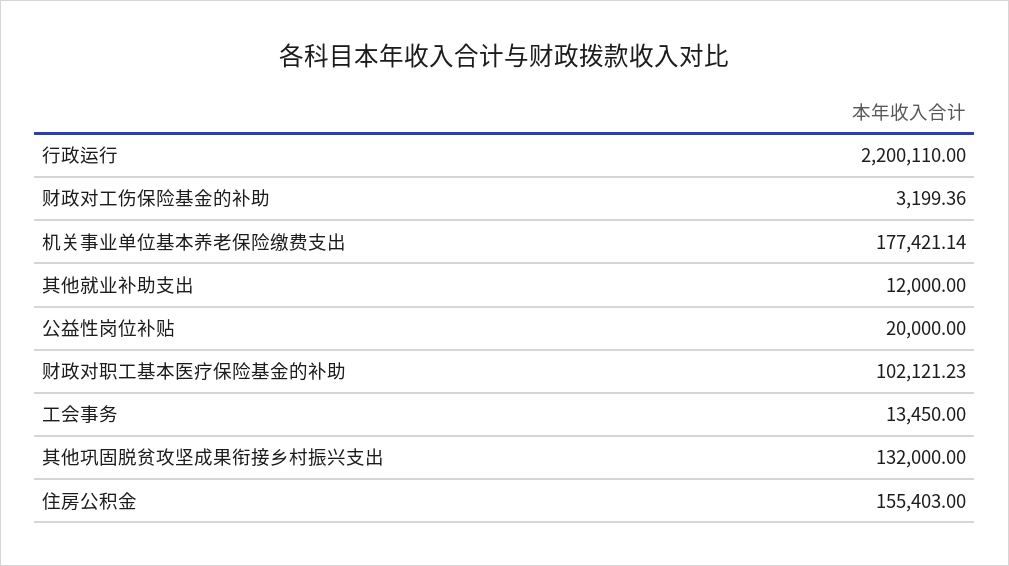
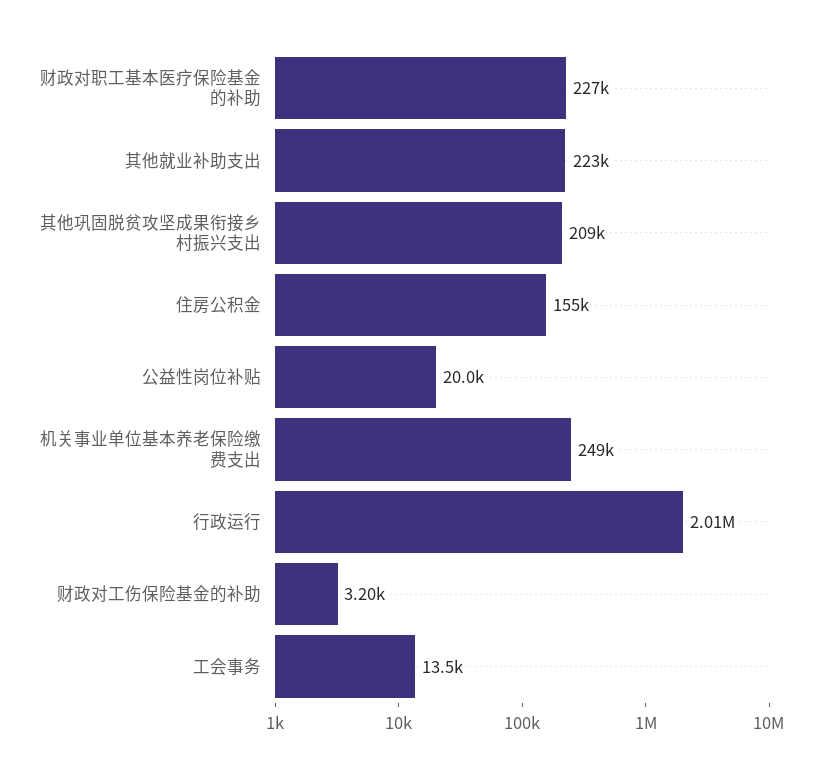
  {
-   "行政运行": 2200110,
+   "行政运行": 2010000,
    "财政对工伤保险基金的补助": 3199.36,
-   "机关事业单位基本养老保险缴费支出": 177421.14,
+   "机关事业单位基本养老保险缴费支出": 249000,
-   "其他就业补助支出": 12000,
+   "其他就业补助支出": 223000,
    "公益性岗位补贴": 20000,
-   "财政对职工基本医疗保险基金的补助": 102121.23,
+   "财政对职工基本医疗保险基金的补助": 227000,
    "工会事务": 13450,
-   "其他巩固脱贫攻坚成果衔接乡村振兴支出": 132000,
+   "其他巩固脱贫攻坚成果衔接乡村振兴支出": 209000,
    "住房公积金": 155403
  }

